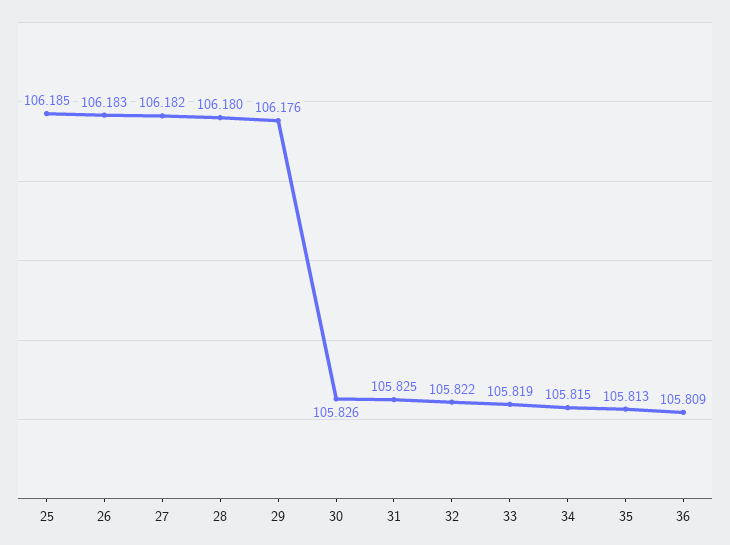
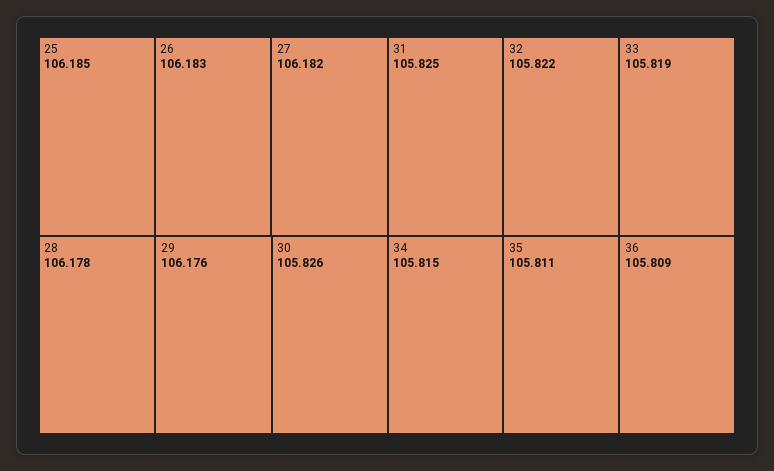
  {
    "25": 106.185,
    "26": 106.183,
    "27": 106.182,
-   "28": 106.18,
+   "28": 106.178,
    "29": 106.176,
    "30": 105.826,
    "31": 105.825,
    "32": 105.822,
    "33": 105.819,
    "34": 105.815,
-   "35": 105.813,
+   "35": 105.811,
    "36": 105.809
  }

